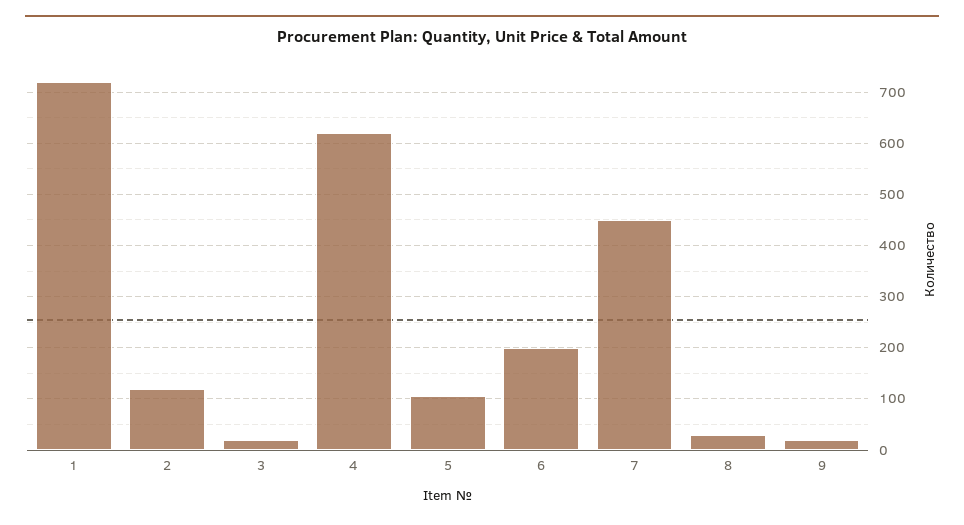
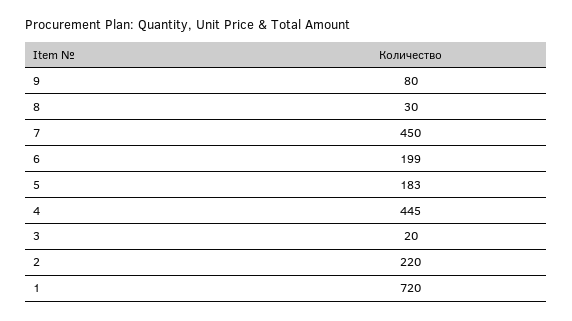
  {
    "1": 720,
-   "2": 120,
+   "2": 220,
    "3": 20,
-   "4": 620,
+   "4": 445,
-   "5": 100,
+   "5": 183,
    "6": 199,
    "7": 450,
    "8": 30,
-   "9": 20
+   "9": 80
  }

